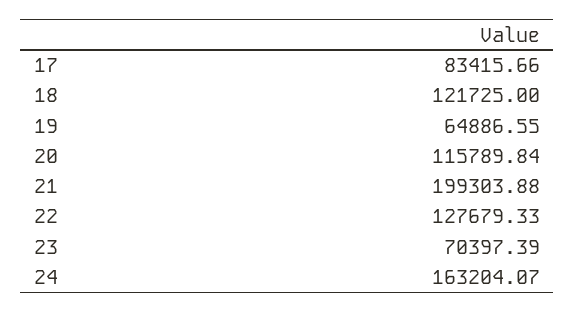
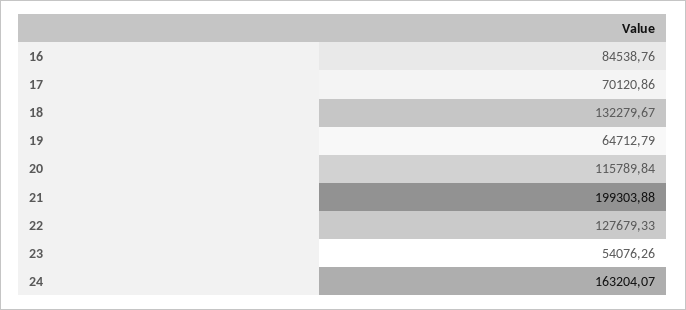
  {
-   "17": 83415.66,
+   "17": 70120.86,
-   "18": 121725,
+   "18": 132279.67,
-   "19": 64886.55,
+   "19": 64712.79,
    "20": 115789.84,
    "21": 199303.88,
    "22": 127679.33,
-   "23": 70397.39,
+   "23": 54076.26,
-   "24": 163204.07
+   "24": 163204.07,
+   "16": 84538.76
  }

